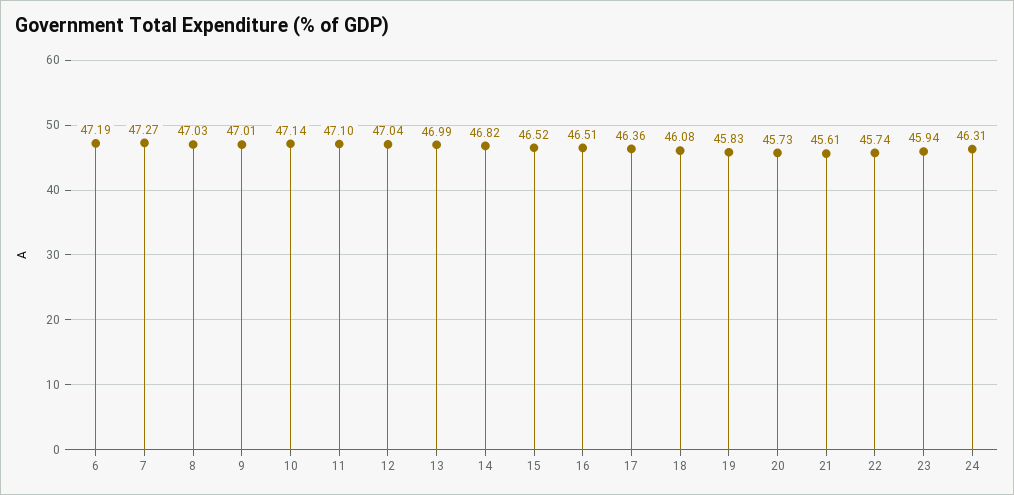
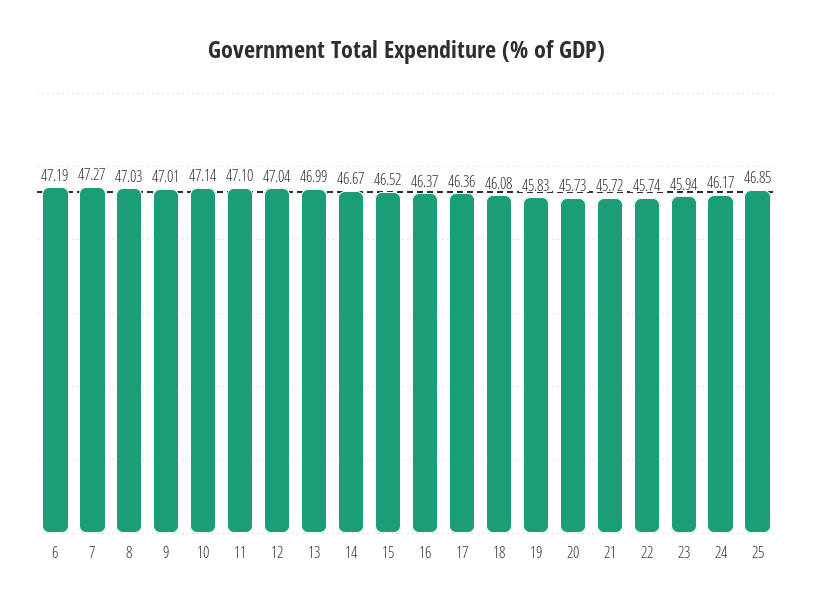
  {
    "6": 47.19,
    "7": 47.27,
    "8": 47.03,
    "9": 47.01,
    "10": 47.14,
    "11": 47.1,
    "12": 47.04,
    "13": 46.99,
-   "14": 46.82,
+   "14": 46.67,
    "15": 46.52,
-   "16": 46.51,
+   "16": 46.37,
    "17": 46.36,
    "18": 46.08,
    "19": 45.83,
    "20": 45.73,
-   "21": 45.61,
+   "21": 45.72,
    "22": 45.74,
    "23": 45.94,
-   "24": 46.31
+   "24": 46.17,
+   "25": 46.85
  }

